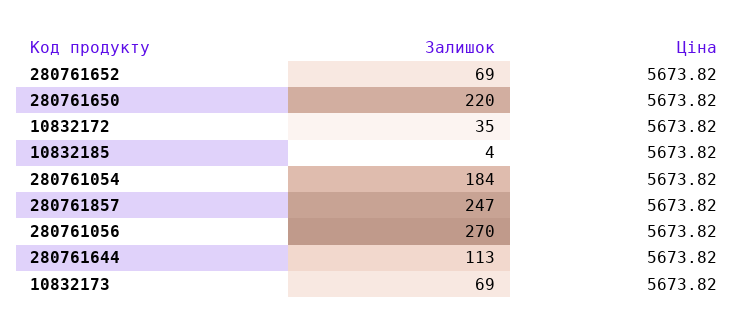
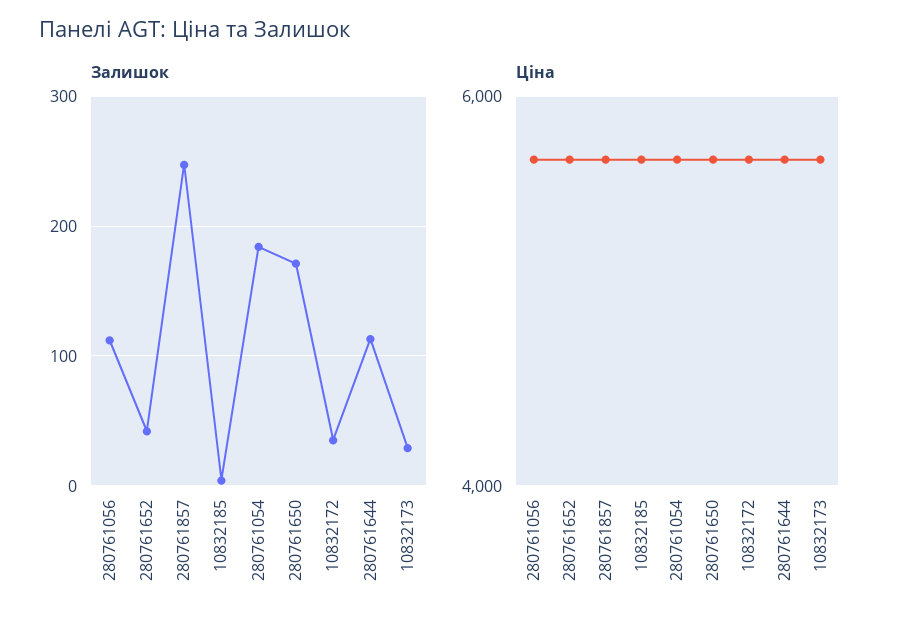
  {
    "Залишок": {
-     "280761652": 69,
+     "280761652": 40,
-     "280761650": 220,
+     "280761650": 170,
      "10832172": 35,
      "10832185": 4,
      "280761054": 184,
      "280761857": 247,
-     "280761056": 270,
+     "280761056": 110,
      "280761644": 113,
-     "10832173": 69
+     "10832173": 30
    },
    "Ціна": {
      "280761652": 5673.82,
      "280761650": 5673.82,
      "10832172": 5673.82,
      "10832185": 5673.82,
      "280761054": 5673.82,
      "280761857": 5673.82,
      "280761056": 5673.82,
      "280761644": 5673.82,
      "10832173": 5673.82
    }
  }

